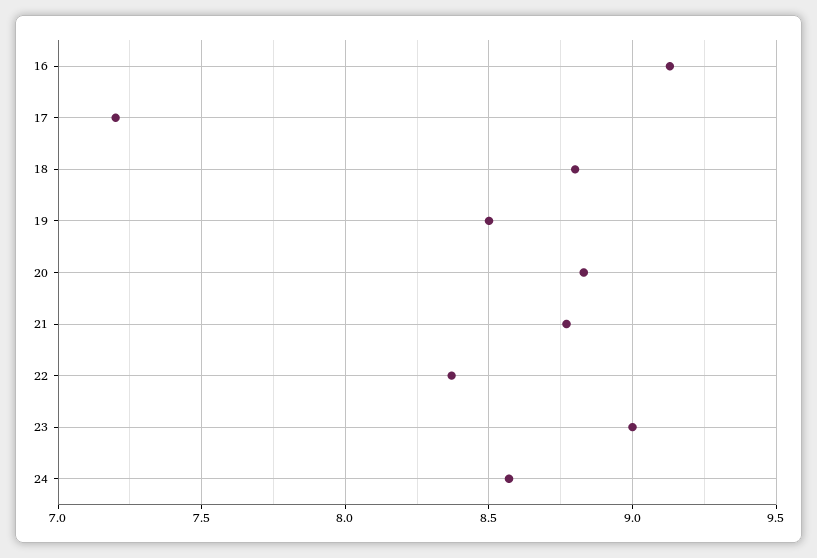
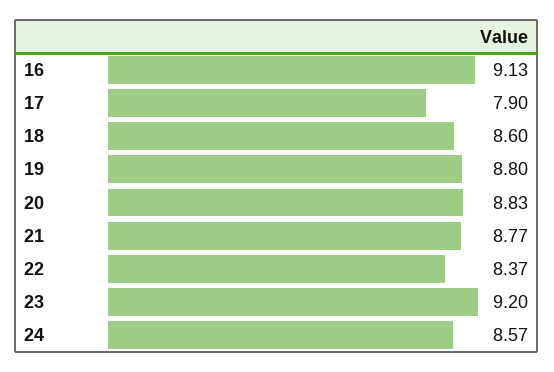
  {
    "16": 9.13,
-   "17": 7.2,
+   "17": 7.9,
-   "18": 8.8,
+   "18": 8.6,
-   "19": 8.5,
+   "19": 8.8,
    "20": 8.83,
    "21": 8.77,
    "22": 8.37,
-   "23": 9,
+   "23": 9.2,
    "24": 8.57
  }

